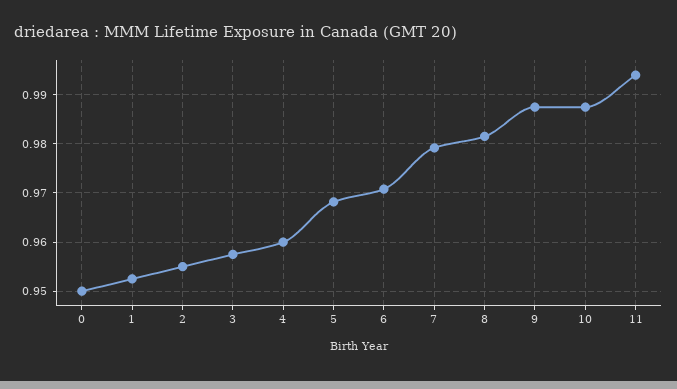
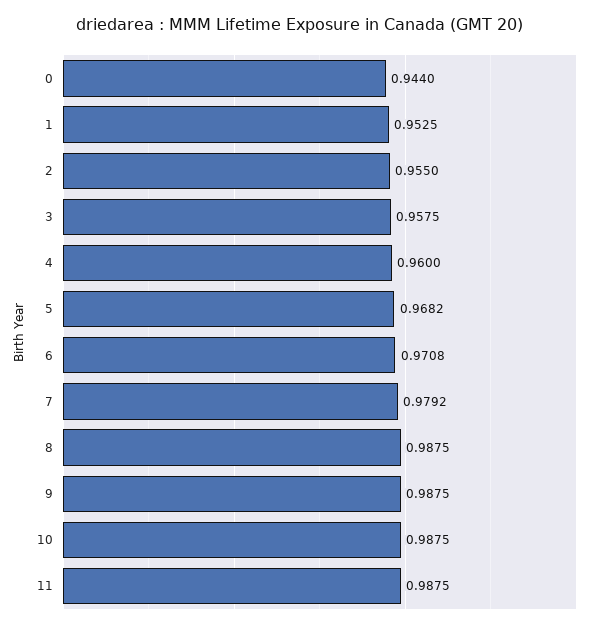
  {
-   "0": 0.95,
+   "0": 0.944,
    "1": 0.9525,
    "2": 0.955,
    "3": 0.9575,
    "4": 0.96,
    "5": 0.9682,
    "6": 0.9708,
    "7": 0.9792,
-   "8": 0.982,
+   "8": 0.9875,
    "9": 0.9875,
    "10": 0.9875,
-   "11": 0.994
+   "11": 0.9875
  }

